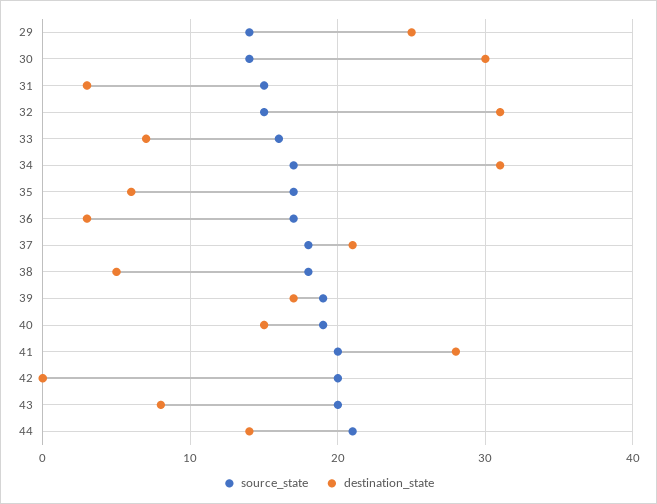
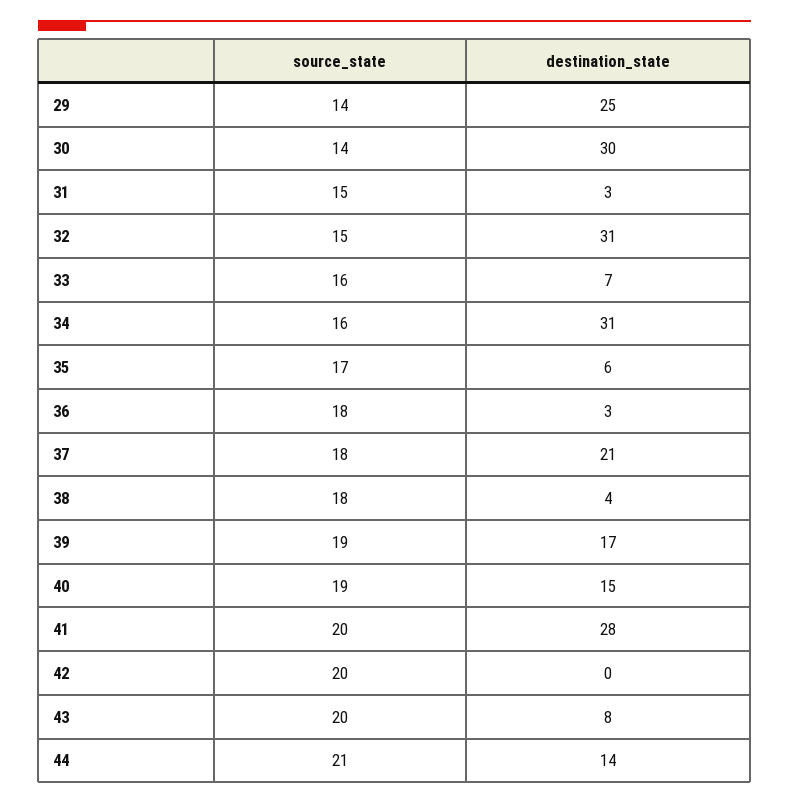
  {
    "source_state": {
      "29": 14,
      "30": 14,
      "31": 15,
      "32": 15,
      "33": 16,
-     "34": 17,
+     "34": 16,
      "35": 17,
-     "36": 17,
+     "36": 18,
      "37": 18,
      "38": 18,
      "39": 19,
      "40": 19,
      "41": 20,
      "42": 20,
      "43": 20,
      "44": 21
    },
    "destination_state": {
      "29": 25,
      "30": 30,
      "31": 3,
      "32": 31,
      "33": 7,
      "34": 31,
      "35": 6,
      "36": 3,
      "37": 21,
-     "38": 5,
+     "38": 4,
      "39": 17,
      "40": 15,
      "41": 28,
      "42": 0,
      "43": 8,
      "44": 14
    }
  }

